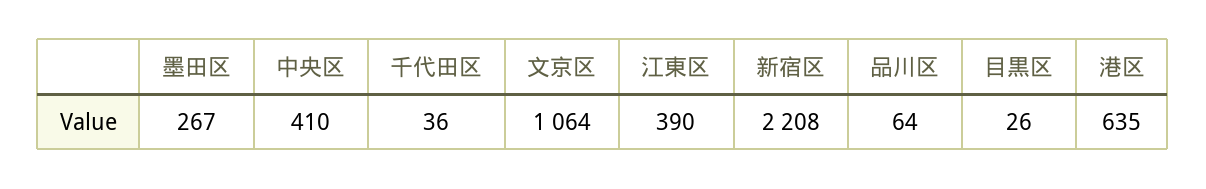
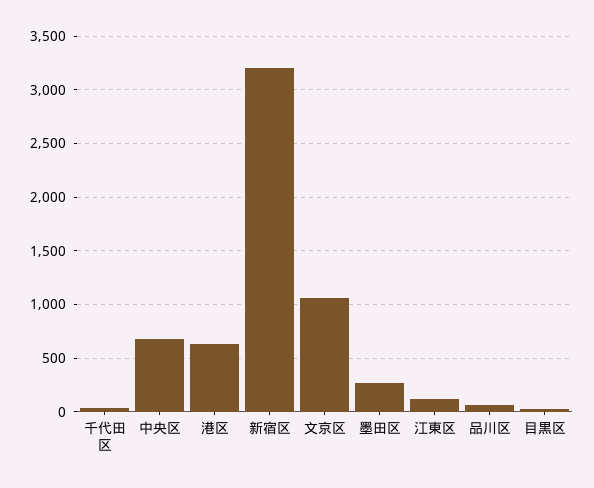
  {
    "墨田区": 267,
-   "中央区": 410,
+   "中央区": 700,
    "千代田区": 36,
    "文京区": 1064,
-   "江東区": 390,
+   "江東区": 100,
-   "新宿区": 2208,
+   "新宿区": 3200,
    "品川区": 64,
    "目黒区": 26,
    "港区": 635
  }

